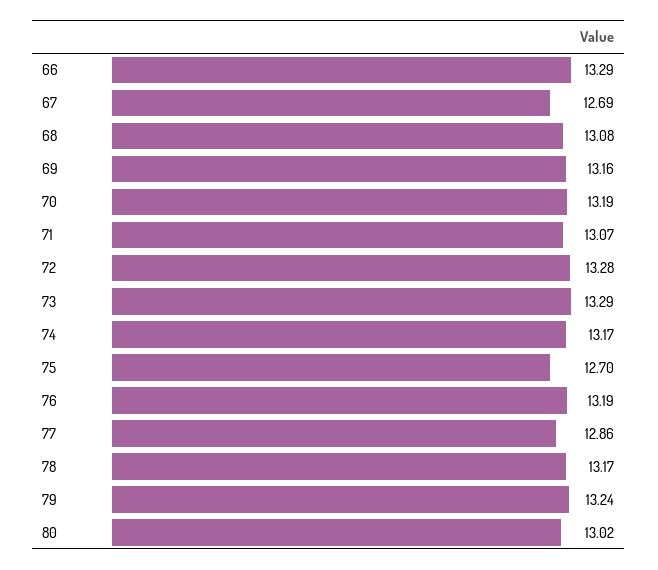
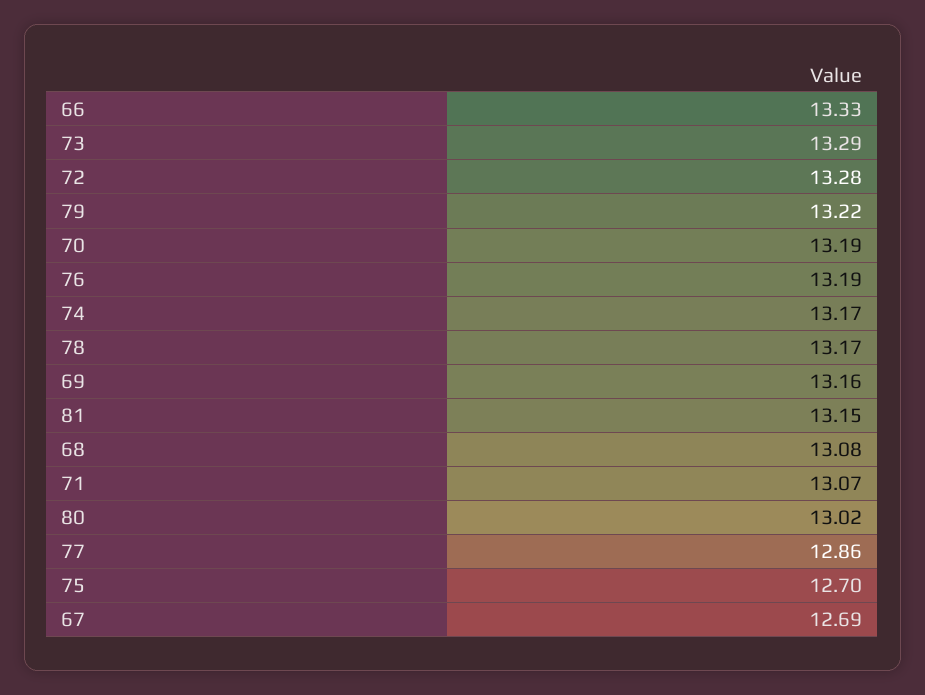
  {
-   "66": 13.29,
+   "66": 13.33,
    "67": 12.69,
    "68": 13.08,
    "69": 13.16,
    "70": 13.19,
    "71": 13.07,
    "72": 13.28,
    "73": 13.29,
    "74": 13.17,
    "75": 12.7,
    "76": 13.19,
    "77": 12.86,
    "78": 13.17,
-   "79": 13.24,
+   "79": 13.22,
-   "80": 13.02
+   "80": 13.02,
+   "81": 13.15
  }

